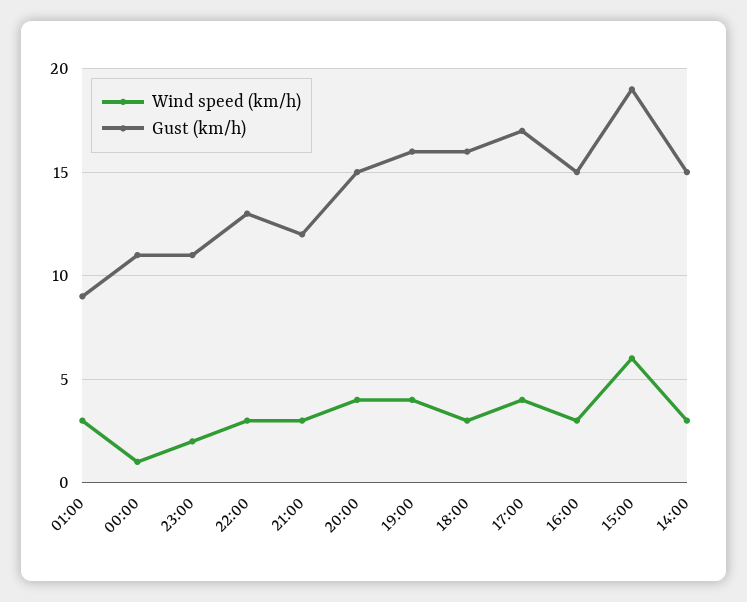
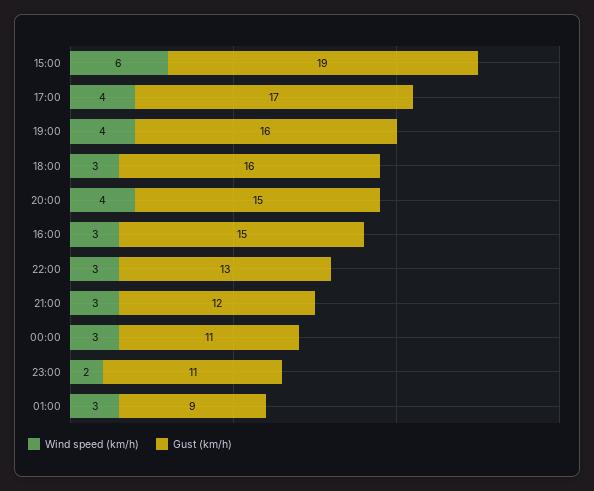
  {
    "Wind speed (km/h)": {
      "01:00": 3,
-     "00:00": 1,
+     "00:00": 3,
      "23:00": 2,
      "22:00": 3,
      "21:00": 3,
      "20:00": 4,
      "19:00": 4,
      "18:00": 3,
      "17:00": 4,
      "16:00": 3,
-     "15:00": 6,
+     "15:00": 6
-     "14:00": 3
    },
    "Gust (km/h)": {
      "01:00": 9,
      "00:00": 11,
      "23:00": 11,
      "22:00": 13,
      "21:00": 12,
      "20:00": 15,
      "19:00": 16,
      "18:00": 16,
      "17:00": 17,
      "16:00": 15,
-     "15:00": 19,
+     "15:00": 19
-     "14:00": 15
    }
  }

